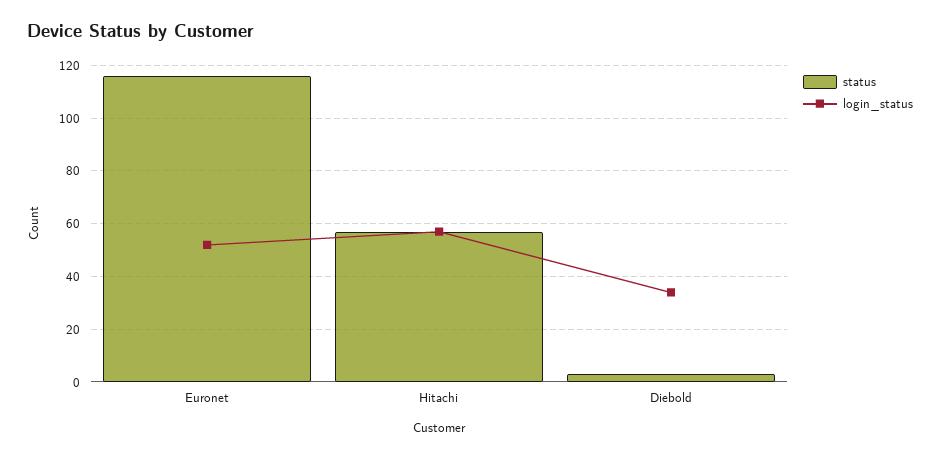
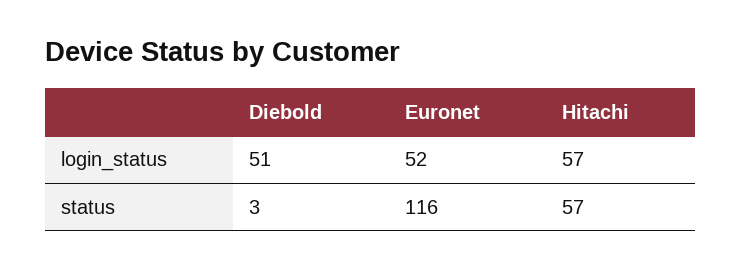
  {
    "status": {
      "Euronet": 116,
      "Hitachi": 57,
      "Diebold": 3
    },
    "login_status": {
      "Euronet": 52,
      "Hitachi": 57,
-     "Diebold": 35
+     "Diebold": 51
    }
  }

